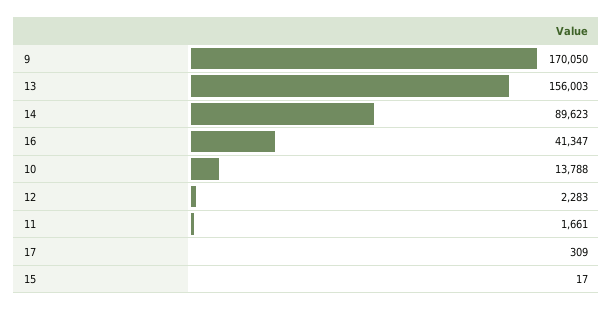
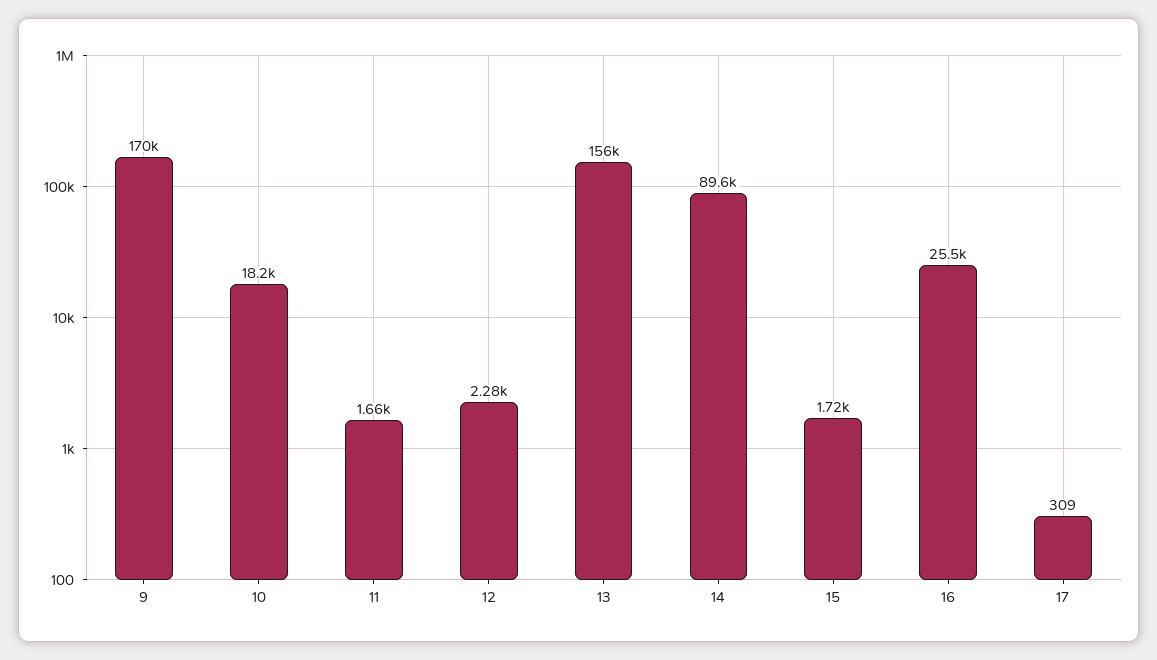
  {
    "9": 170050,
    "13": 156003,
    "14": 89623,
-   "16": 41347,
+   "16": 25500,
-   "10": 13788,
+   "10": 18200,
    "12": 2283,
    "11": 1661,
    "17": 309,
-   "15": 17
+   "15": 1720
  }

